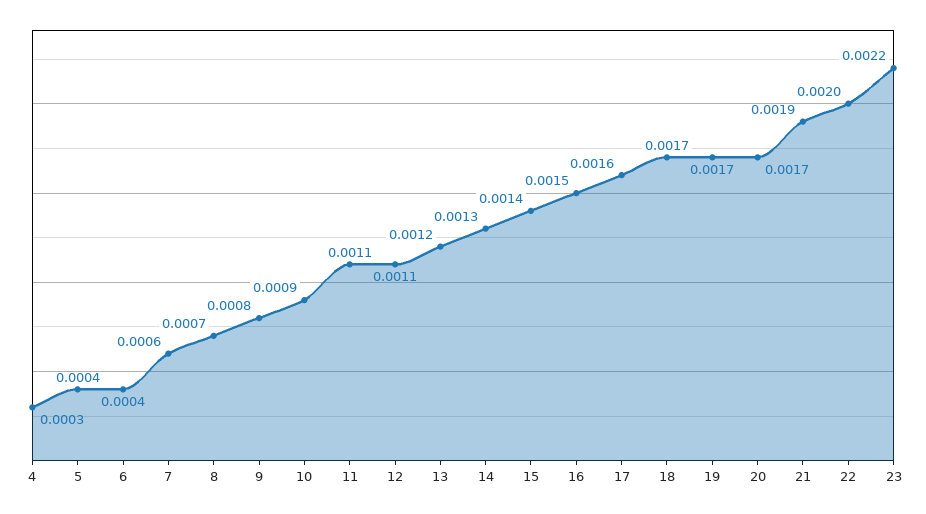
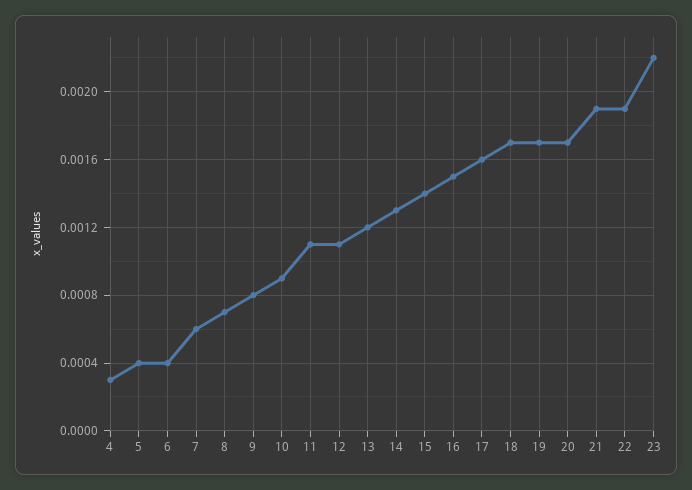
  {
    "4": 0.0003,
    "5": 0.0004,
    "6": 0.0004,
    "7": 0.0006,
    "8": 0.0007,
    "9": 0.0008,
    "10": 0.0009,
    "11": 0.0011,
    "12": 0.0011,
    "13": 0.0012,
    "14": 0.0013,
    "15": 0.0014,
    "16": 0.0015,
    "17": 0.0016,
    "18": 0.0017,
    "19": 0.0017,
    "20": 0.0017,
    "21": 0.0019,
-   "22": 0.002,
+   "22": 0.0019,
    "23": 0.0022
  }

